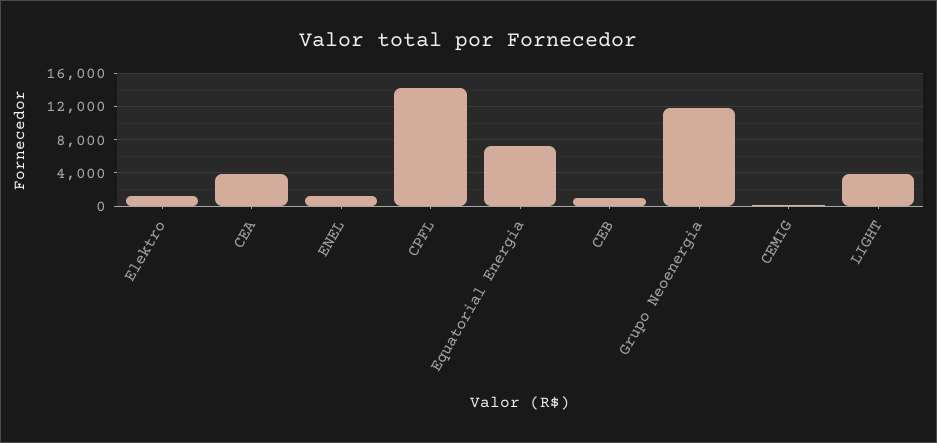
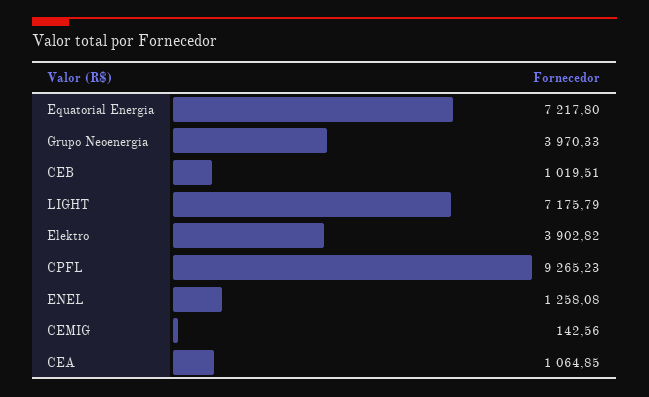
  {
-   "Elektro": 1000,
+   "Elektro": 3902.82,
-   "CEA": 4000,
+   "CEA": 1064.85,
    "ENEL": 1258.08,
-   "CPFL": 14000,
+   "CPFL": 9265.23,
    "Equatorial Energia": 7217.8,
    "CEB": 1019.51,
-   "Grupo Neoenergia": 12000,
+   "Grupo Neoenergia": 3970.33,
    "CEMIG": 142.56,
-   "LIGHT": 4000
+   "LIGHT": 7175.79
  }

